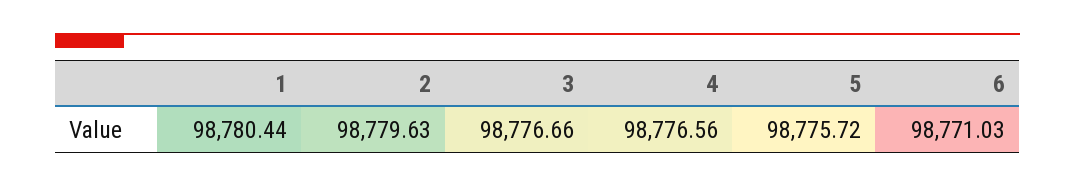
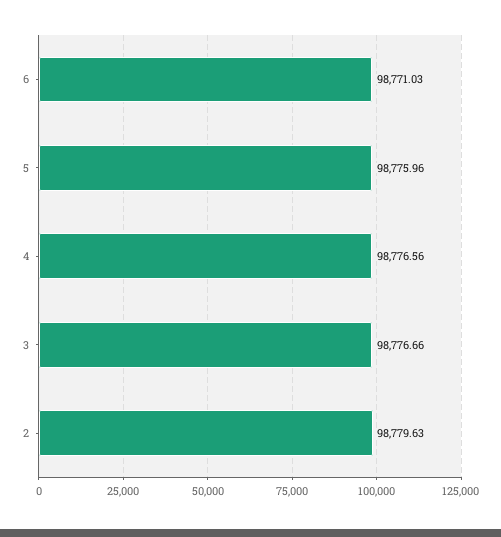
  {
-   "1": 98780.44,
    "2": 98779.63,
    "3": 98776.66,
    "4": 98776.56,
-   "5": 98775.72,
+   "5": 98775.96,
    "6": 98771.03
  }

